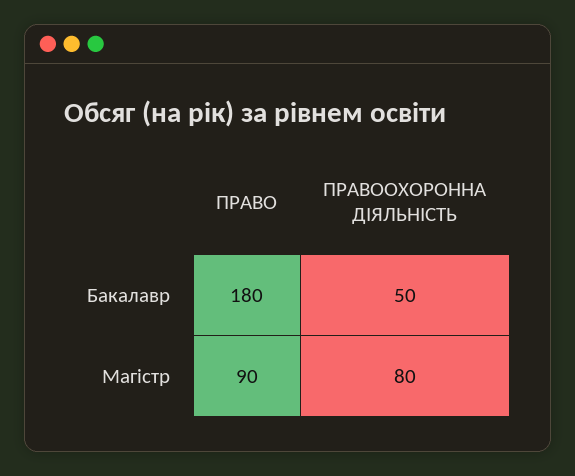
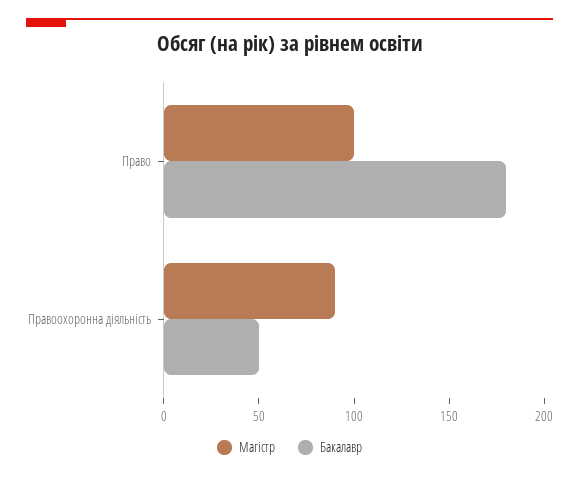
  {
    "Бакалавр": {
      "ПРАВО": 180,
      "ПРАВООХОРОННА ДІЯЛЬНІСТЬ": 50
    },
    "Магістр": {
-     "ПРАВО": 90,
+     "ПРАВО": 100,
-     "ПРАВООХОРОННА ДІЯЛЬНІСТЬ": 80
+     "ПРАВООХОРОННА ДІЯЛЬНІСТЬ": 90
    }
  }

